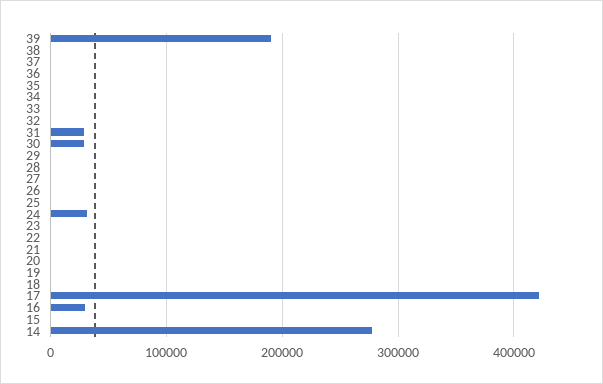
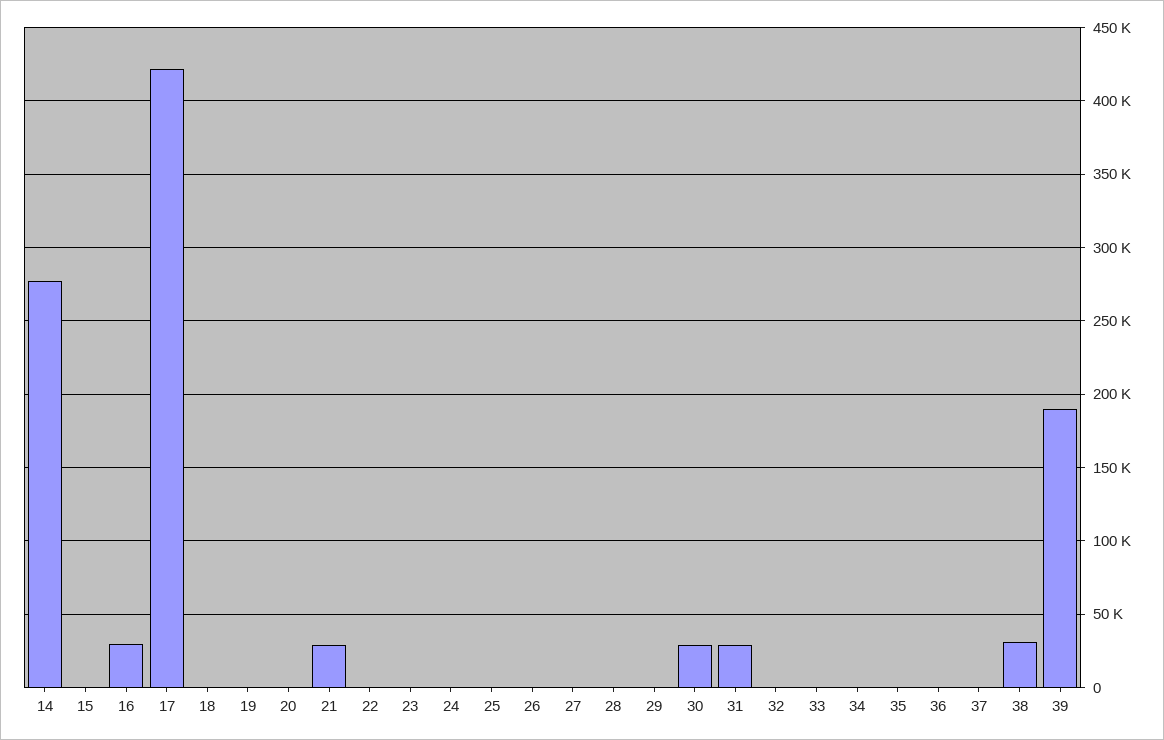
  {
    "39": 190000,
-   "38": 0,
+   "38": 30000,
    "37": 0,
    "36": 0,
    "35": 0,
    "34": 0,
    "33": 0,
    "32": 0,
    "31": 30000,
    "30": 30000,
    "29": 0,
    "28": 0,
    "27": 0,
    "26": 0,
    "25": 0,
-   "24": 30000,
+   "24": 0,
    "23": 0,
    "22": 0,
-   "21": 0,
+   "21": 30000,
    "20": 0,
    "19": 0,
    "18": 0,
    "17": 420000,
    "16": 30000,
    "15": 0,
    "14": 275000
  }

